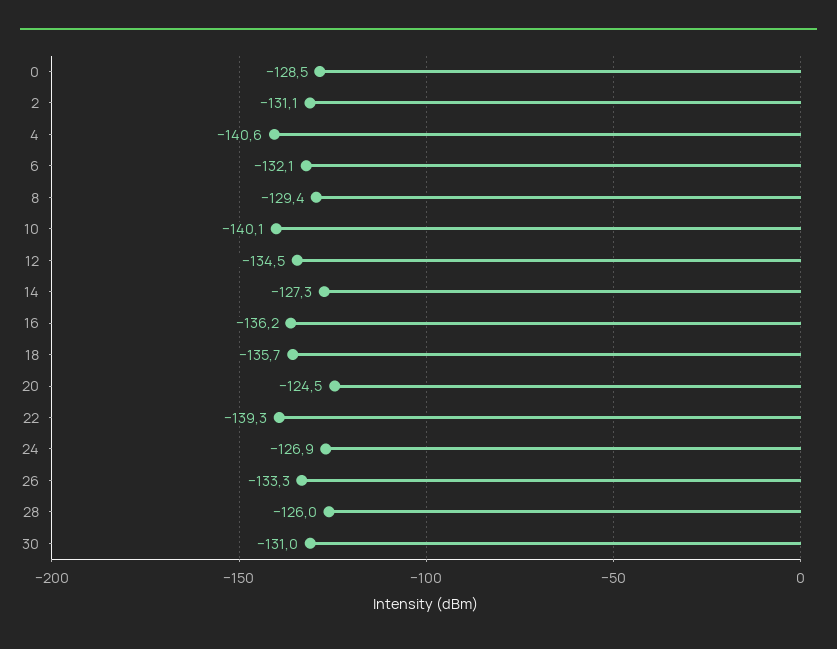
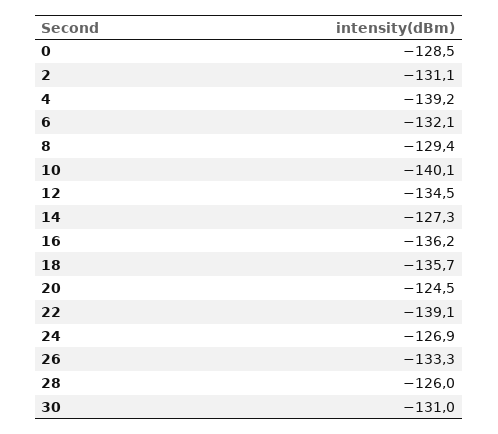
  {
    "0": -128.5,
    "2": -131.1,
-   "4": -140.6,
+   "4": -139.2,
    "6": -132.1,
    "8": -129.4,
    "10": -140.1,
    "12": -134.5,
    "14": -127.3,
    "16": -136.2,
    "18": -135.7,
    "20": -124.5,
-   "22": -139.3,
+   "22": -139.1,
    "24": -126.9,
    "26": -133.3,
    "28": -126,
    "30": -131
  }

